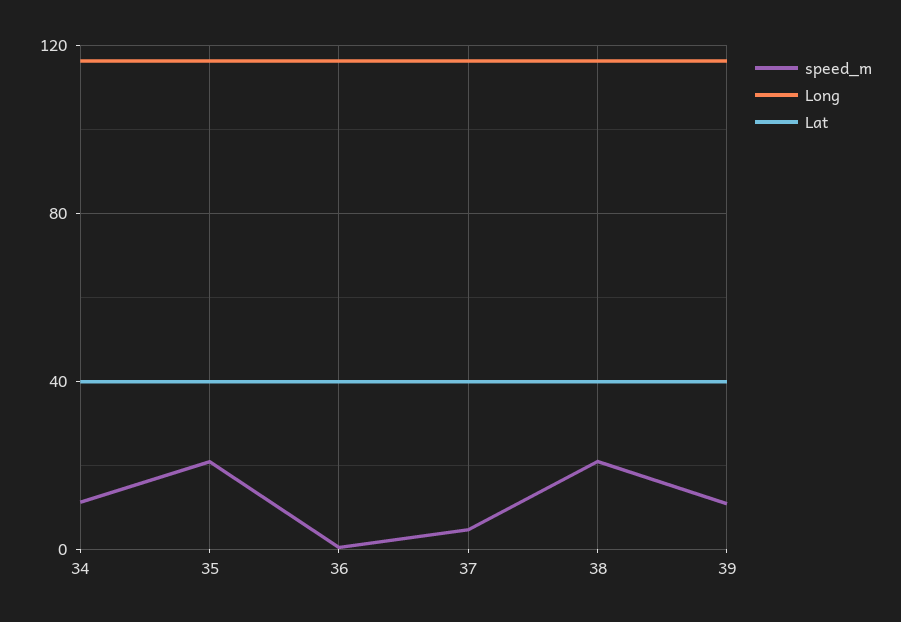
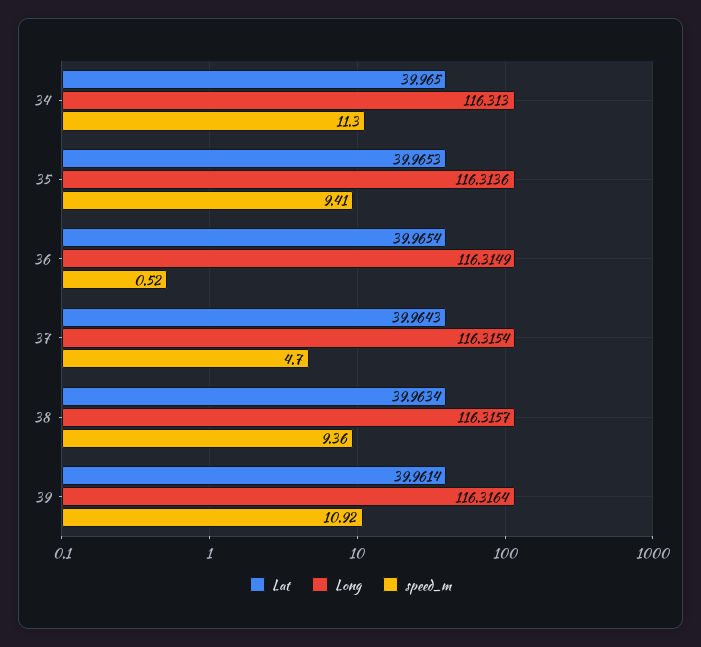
  {
    "speed_m": {
      "34": 11.3,
-     "35": 20,
+     "35": 9.41,
      "36": 0.52,
      "37": 4.7,
-     "38": 20,
+     "38": 9.36,
      "39": 10.92
    },
    "Long": {
      "34": 116.313,
      "35": 116.3136,
      "36": 116.3149,
      "37": 116.3154,
      "38": 116.3157,
      "39": 116.3164
    },
    "Lat": {
      "34": 39.965,
      "35": 39.9653,
      "36": 39.9654,
      "37": 39.9643,
      "38": 39.9634,
      "39": 39.9614
    }
  }

